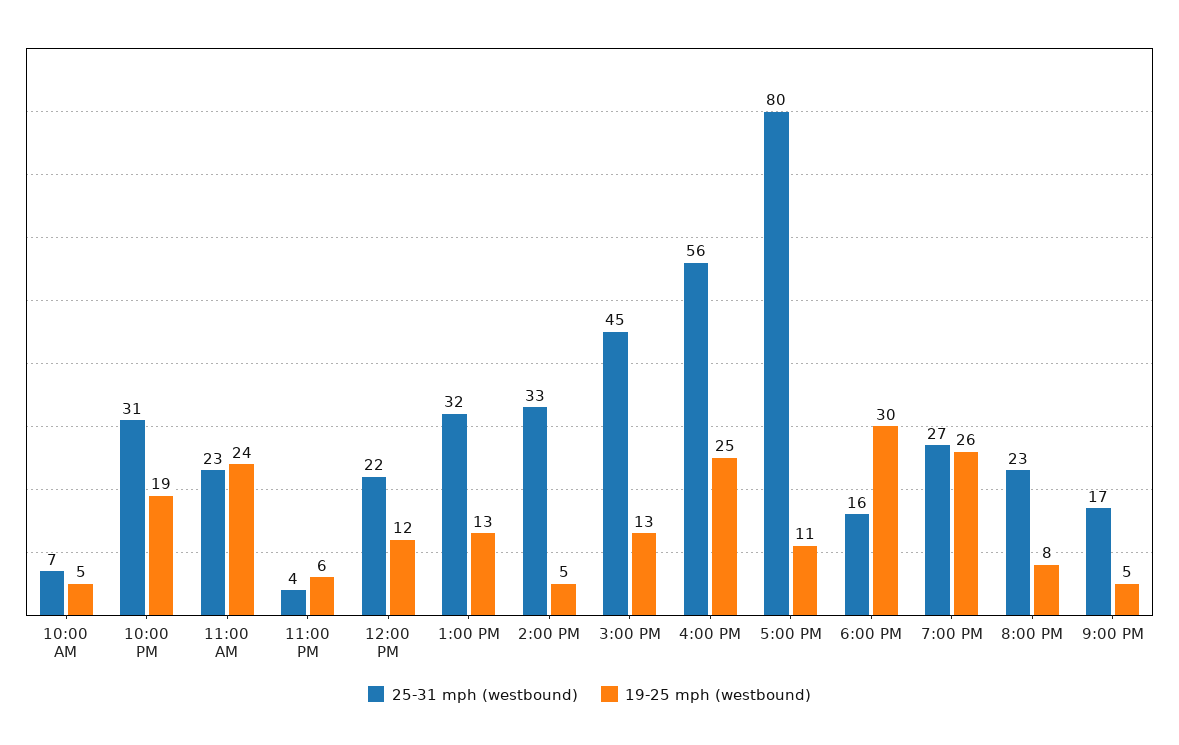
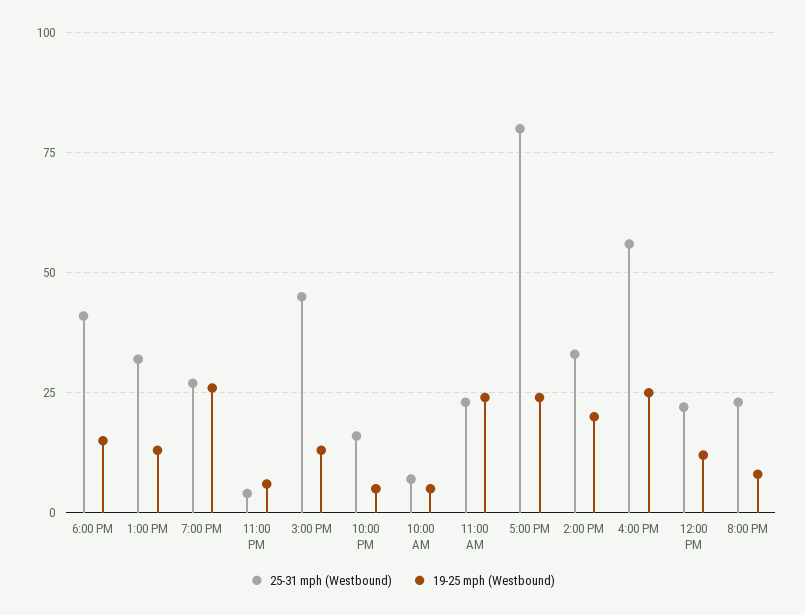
  {
    "25-31 mph (westbound)": {
      "10:00 AM": 7,
-     "10:00 PM": 31,
+     "10:00 PM": 15,
      "11:00 AM": 23,
      "11:00 PM": 4,
      "12:00 PM": 22,
      "1:00 PM": 32,
      "2:00 PM": 33,
      "3:00 PM": 45,
      "4:00 PM": 56,
      "5:00 PM": 80,
-     "6:00 PM": 16,
+     "6:00 PM": 40,
      "7:00 PM": 27,
-     "8:00 PM": 23,
+     "8:00 PM": 23
-     "9:00 PM": 17
    },
    "19-25 mph (westbound)": {
      "10:00 AM": 5,
-     "10:00 PM": 19,
+     "10:00 PM": 5,
      "11:00 AM": 24,
      "11:00 PM": 6,
      "12:00 PM": 12,
      "1:00 PM": 13,
-     "2:00 PM": 5,
+     "2:00 PM": 20,
      "3:00 PM": 13,
      "4:00 PM": 25,
-     "5:00 PM": 11,
+     "5:00 PM": 25,
-     "6:00 PM": 30,
+     "6:00 PM": 15,
      "7:00 PM": 26,
-     "8:00 PM": 8,
+     "8:00 PM": 8
-     "9:00 PM": 5
    }
  }

